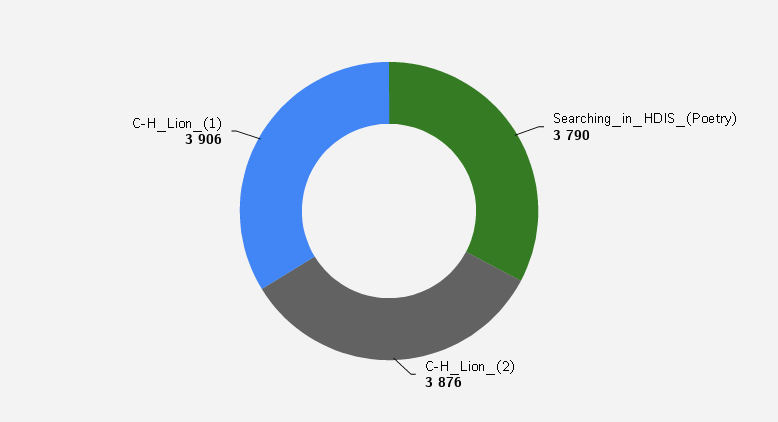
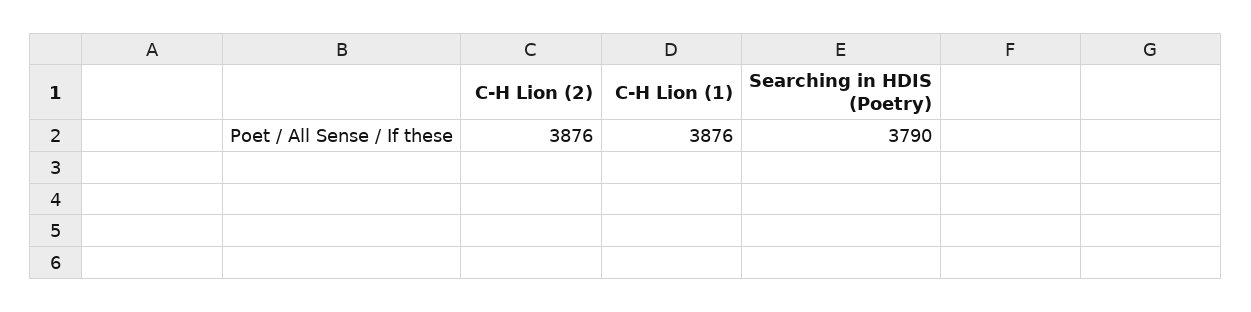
  {
    "Searching_in_HDIS_(Poetry)": 3790,
    "C-H_Lion_(2)": 3876,
-   "C-H_Lion_(1)": 3906
+   "C-H_Lion_(1)": 3876
  }

